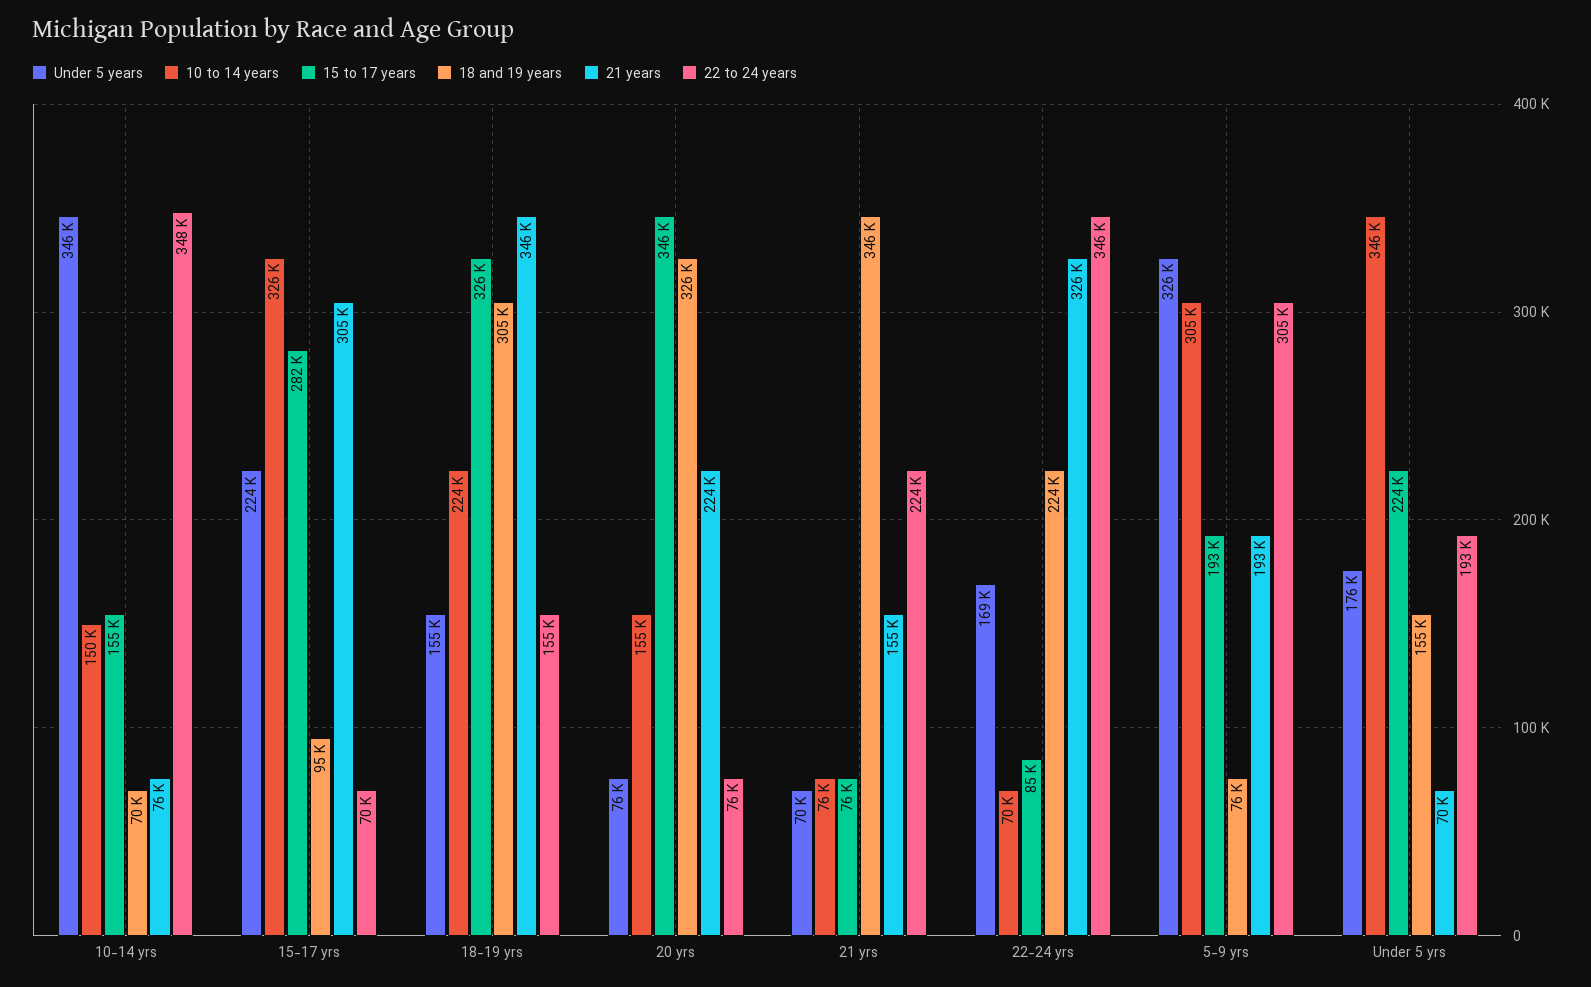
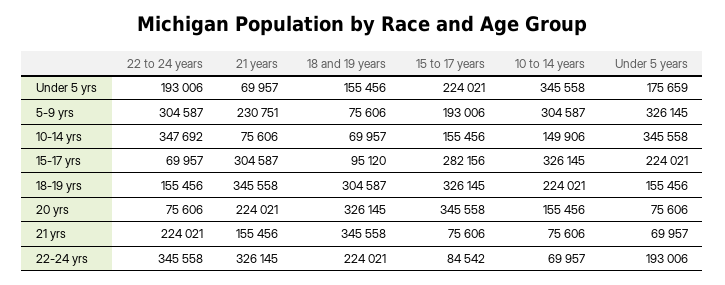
  {
    "Under 5 years": {
      "10-14 yrs": 345558,
      "15-17 yrs": 224021,
      "18-19 yrs": 155456,
      "20 yrs": 75606,
      "21 yrs": 69957,
-     "22-24 yrs": 169000,
+     "22-24 yrs": 193006,
      "5-9 yrs": 326145,
      "Under 5 yrs": 175659
    },
    "10 to 14 years": {
      "10-14 yrs": 149906,
      "15-17 yrs": 326145,
      "18-19 yrs": 224021,
      "20 yrs": 155456,
      "21 yrs": 75606,
      "22-24 yrs": 69957,
      "5-9 yrs": 304587,
      "Under 5 yrs": 345558
    },
    "15 to 17 years": {
      "10-14 yrs": 155456,
      "15-17 yrs": 282156,
      "18-19 yrs": 326145,
      "20 yrs": 345558,
      "21 yrs": 75606,
      "22-24 yrs": 84542,
      "5-9 yrs": 193006,
      "Under 5 yrs": 224021
    },
    "18 and 19 years": {
      "10-14 yrs": 69957,
      "15-17 yrs": 95120,
      "18-19 yrs": 304587,
      "20 yrs": 326145,
      "21 yrs": 345558,
      "22-24 yrs": 224021,
      "5-9 yrs": 75606,
      "Under 5 yrs": 155456
    },
    "21 years": {
      "10-14 yrs": 75606,
      "15-17 yrs": 304587,
      "18-19 yrs": 345558,
      "20 yrs": 224021,
      "21 yrs": 155456,
      "22-24 yrs": 326145,
-     "5-9 yrs": 193000,
+     "5-9 yrs": 230751,
      "Under 5 yrs": 69957
    },
    "22 to 24 years": {
      "10-14 yrs": 347692,
      "15-17 yrs": 69957,
      "18-19 yrs": 155456,
      "20 yrs": 75606,
      "21 yrs": 224021,
      "22-24 yrs": 345558,
      "5-9 yrs": 304587,
      "Under 5 yrs": 193006
    }
  }

